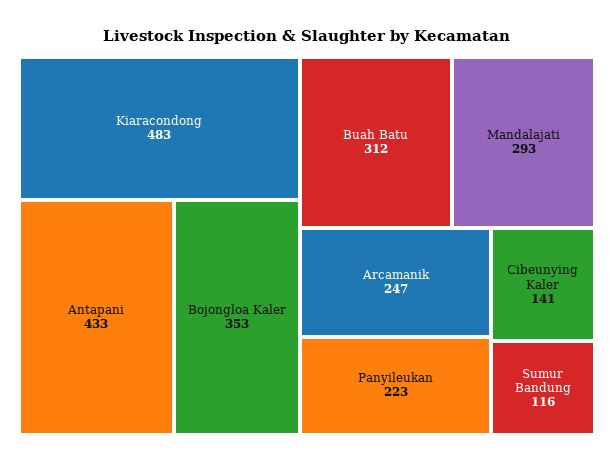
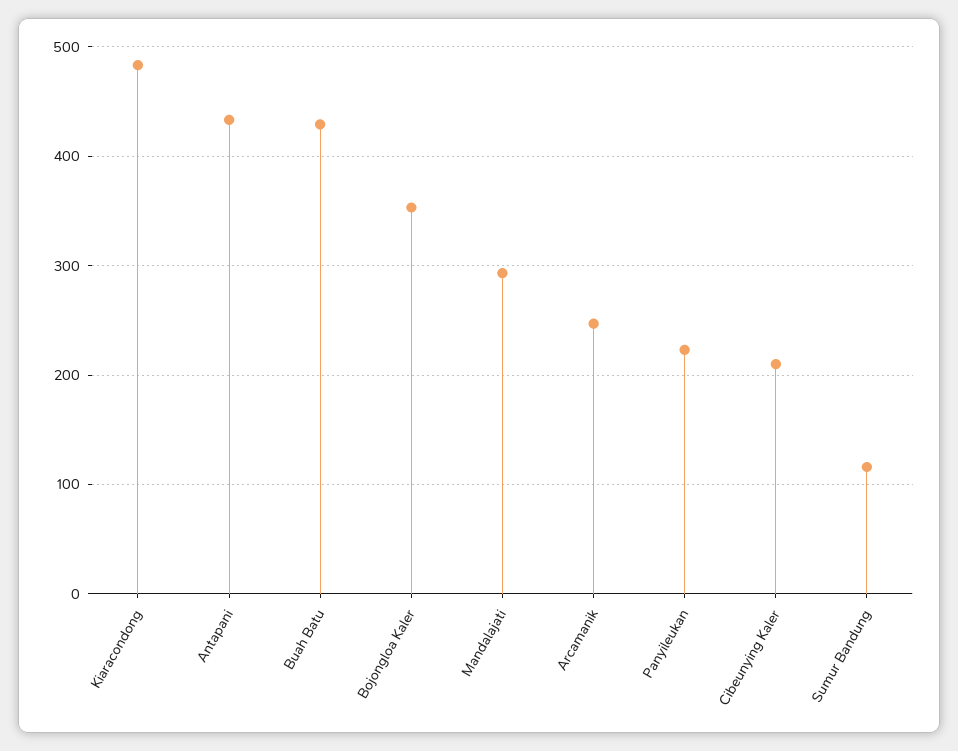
  {
    "Kiaracondong": 483,
    "Antapani": 433,
    "Bojongloa Kaler": 353,
-   "Buah Batu": 312,
+   "Buah Batu": 430,
    "Mandalajati": 293,
    "Arcamanik": 247,
    "Panyileukan": 223,
-   "Cibeunying Kaler": 141,
+   "Cibeunying Kaler": 210,
    "Sumur Bandung": 116
  }

